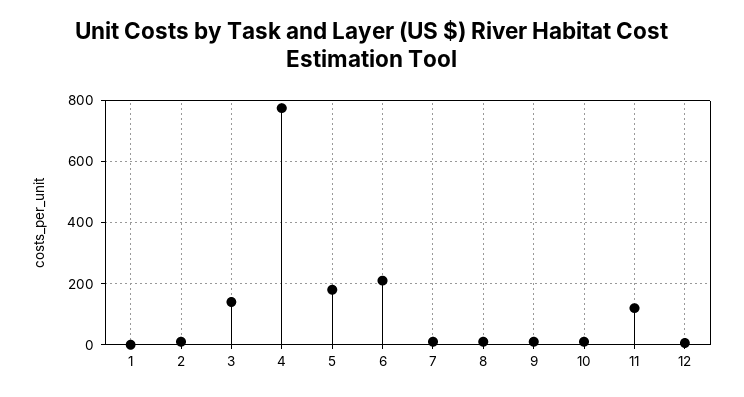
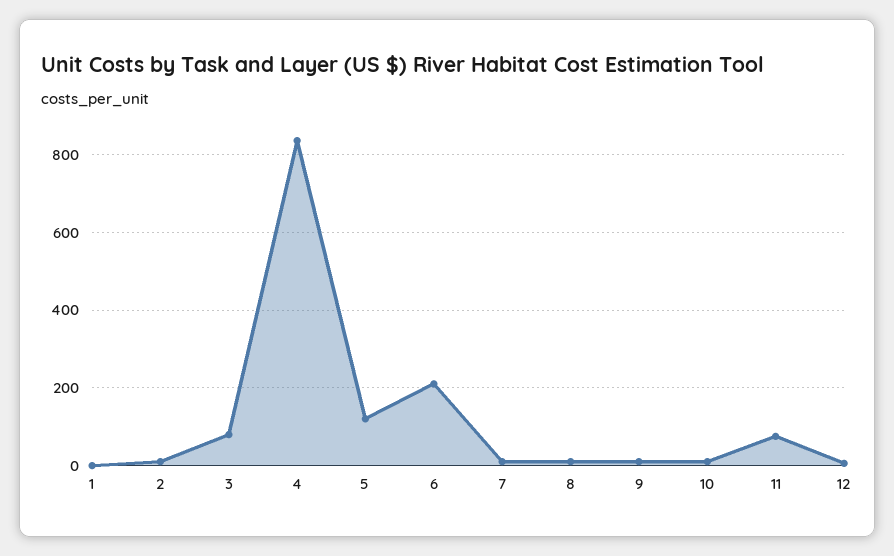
  {
    "1": 0,
    "2": 20,
-   "3": 140,
+   "3": 80,
-   "4": 780,
+   "4": 840,
-   "5": 180,
+   "5": 120,
    "6": 220,
    "7": 20,
    "8": 20,
    "9": 20,
    "10": 20,
-   "11": 120,
+   "11": 80,
    "12": 0
  }

